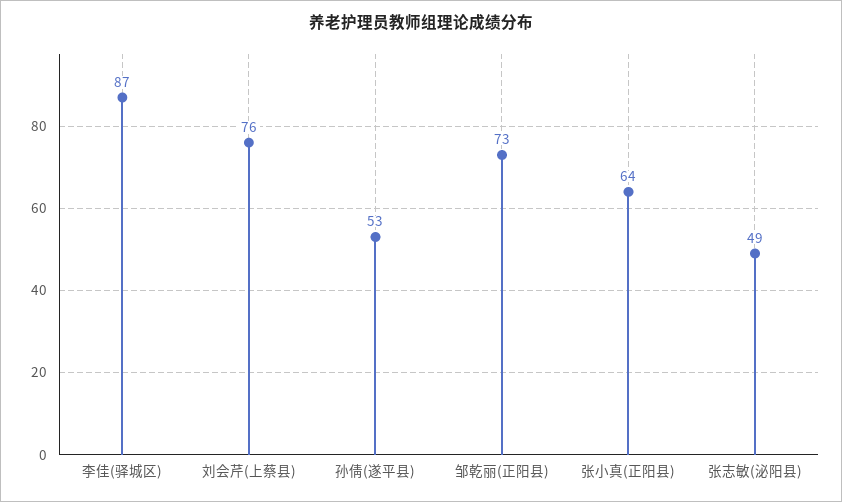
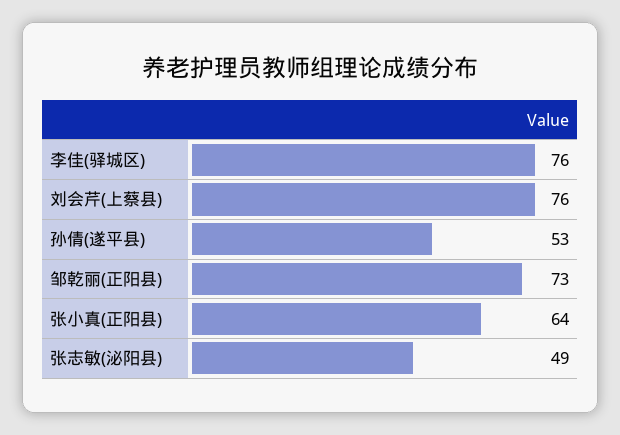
  {
-   "李佳(驿城区)": 87,
+   "李佳(驿城区)": 76,
    "刘会芹(上蔡县)": 76,
    "孙倩(遂平县)": 53,
    "邹乾丽(正阳县)": 73,
    "张小真(正阳县)": 64,
    "张志敏(泌阳县)": 49
  }

